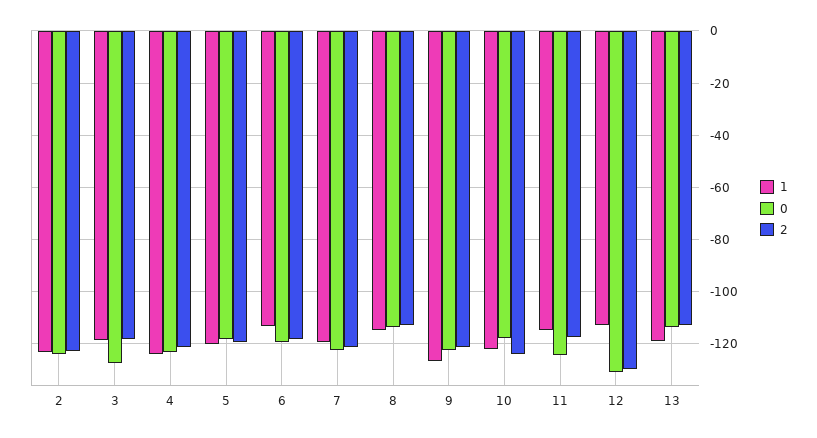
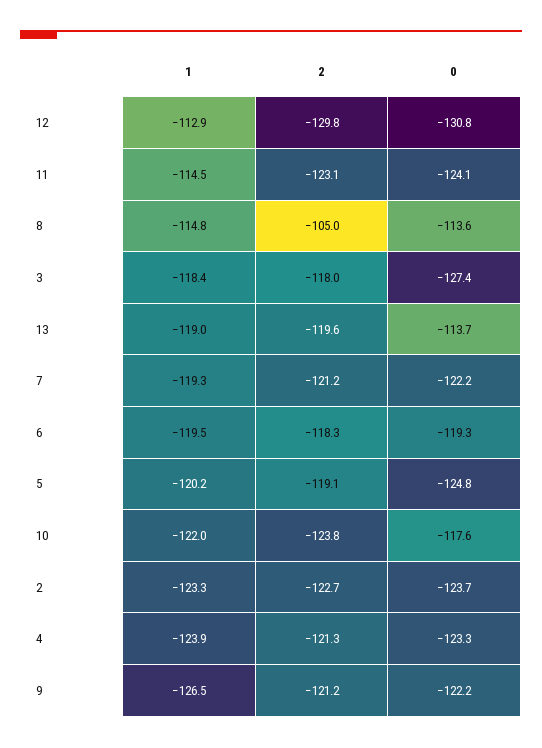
  {
    "1": {
      "2": -123.3,
      "3": -118.4,
      "4": -123.9,
      "5": -120.2,
-     "6": -112.5,
+     "6": -119.5,
      "7": -119.3,
      "8": -114.8,
      "9": -126.5,
      "10": -122,
      "11": -114.5,
      "12": -112.9,
      "13": -119
    },
    "0": {
      "2": -123.7,
      "3": -127.4,
      "4": -123.3,
-     "5": -117.5,
+     "5": -124.8,
      "6": -119.3,
      "7": -122.2,
      "8": -113.6,
      "9": -122.2,
      "10": -117.6,
      "11": -124.1,
      "12": -130.8,
      "13": -113.7
    },
    "2": {
      "2": -122.7,
      "3": -118,
      "4": -121.3,
      "5": -119.1,
      "6": -118.3,
      "7": -121.2,
-     "8": -112.5,
+     "8": -105,
      "9": -121.2,
      "10": -123.8,
-     "11": -117.5,
+     "11": -123.1,
      "12": -129.8,
-     "13": -112.5
+     "13": -119.6
    }
  }

